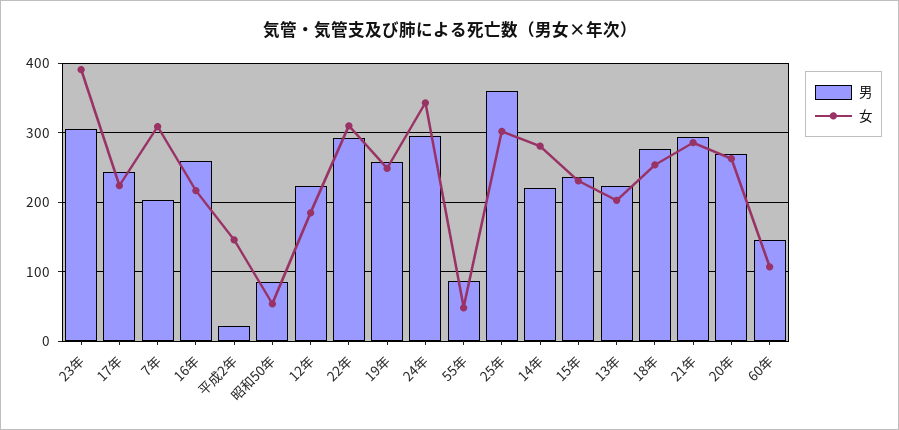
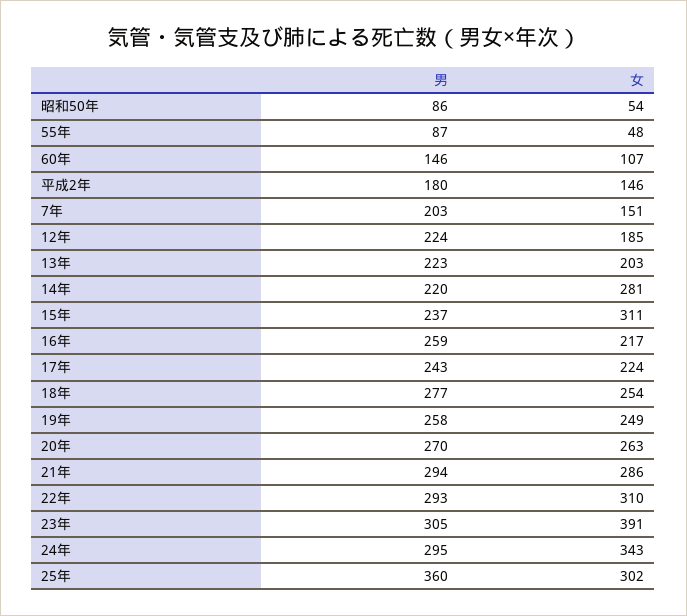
  {
    "男": {
      "23年": 305,
      "17年": 243,
      "7年": 203,
      "16年": 259,
-     "平成2年": 20,
+     "平成2年": 180,
      "昭和50年": 86,
      "12年": 224,
      "22年": 293,
      "19年": 258,
      "24年": 295,
      "55年": 87,
      "25年": 360,
      "14年": 220,
      "15年": 237,
      "13年": 223,
      "18年": 277,
      "21年": 294,
      "20年": 270,
      "60年": 146
    },
    "女": {
      "23年": 391,
      "17年": 224,
-     "7年": 310,
+     "7年": 151,
      "16年": 217,
      "平成2年": 146,
      "昭和50年": 54,
      "12年": 185,
      "22年": 310,
      "19年": 249,
      "24年": 343,
      "55年": 48,
      "25年": 302,
      "14年": 281,
-     "15年": 230,
+     "15年": 311,
      "13年": 203,
      "18年": 254,
      "21年": 286,
      "20年": 263,
      "60年": 107
    }
  }

